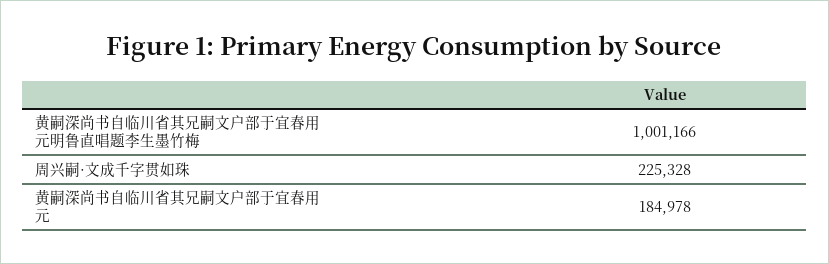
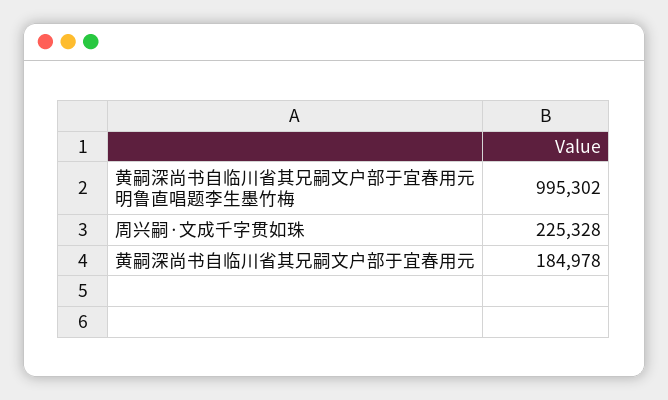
  {
-   "黄嗣深尚书自临川省其兄嗣文户部于宜春用元明鲁直唱题李生墨竹梅": 1001166,
+   "黄嗣深尚书自临川省其兄嗣文户部于宜春用元明鲁直唱题李生墨竹梅": 995302,
    "周兴嗣·文成千字贯如珠": 225328,
    "黄嗣深尚书自临川省其兄嗣文户部于宜春用元": 184978
  }

